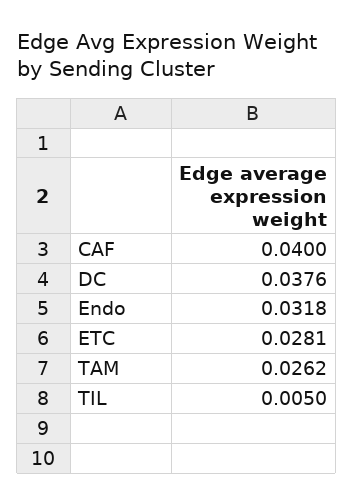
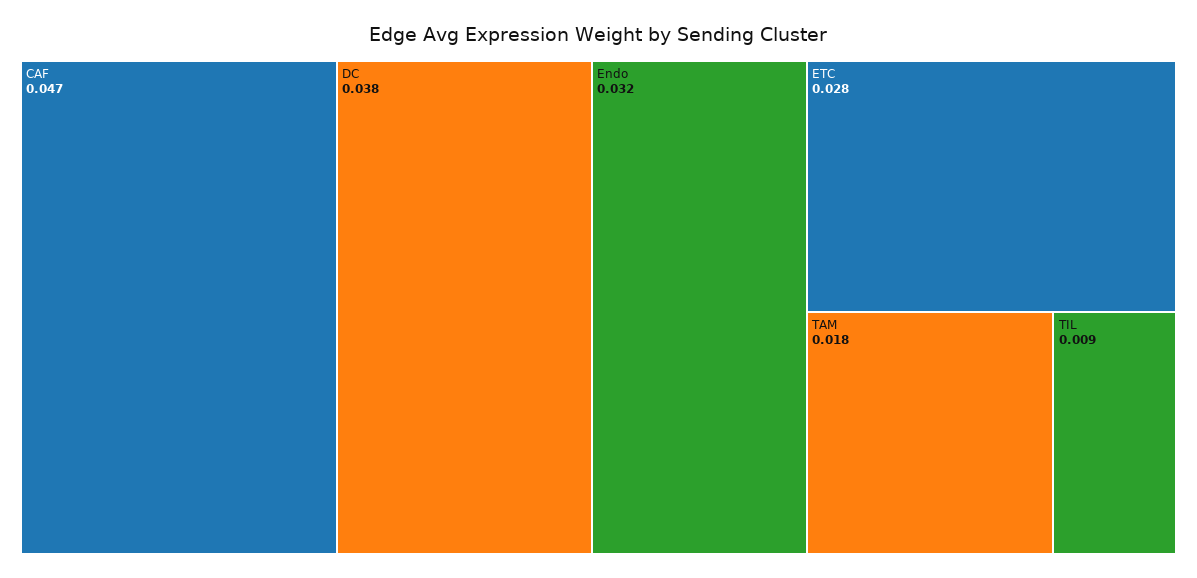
  {
-   "CAF": 0.04,
+   "CAF": 0.047,
    "DC": 0.0376,
    "Endo": 0.0318,
    "ETC": 0.0281,
-   "TAM": 0.0262,
+   "TAM": 0.018,
-   "TIL": 0.005
+   "TIL": 0.009
  }

